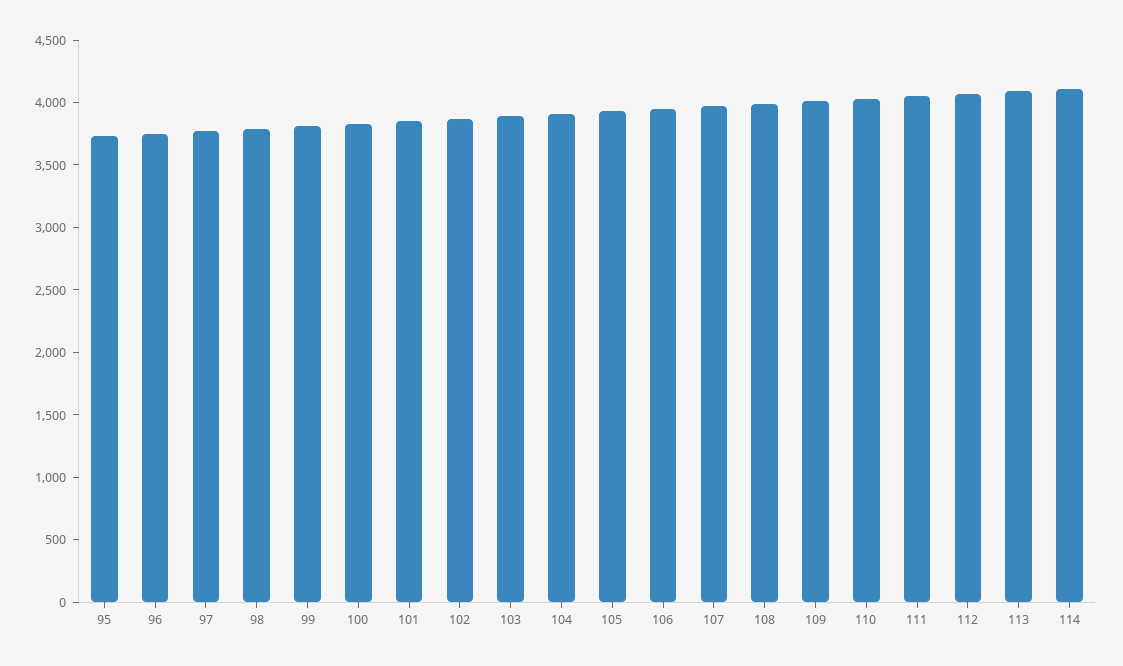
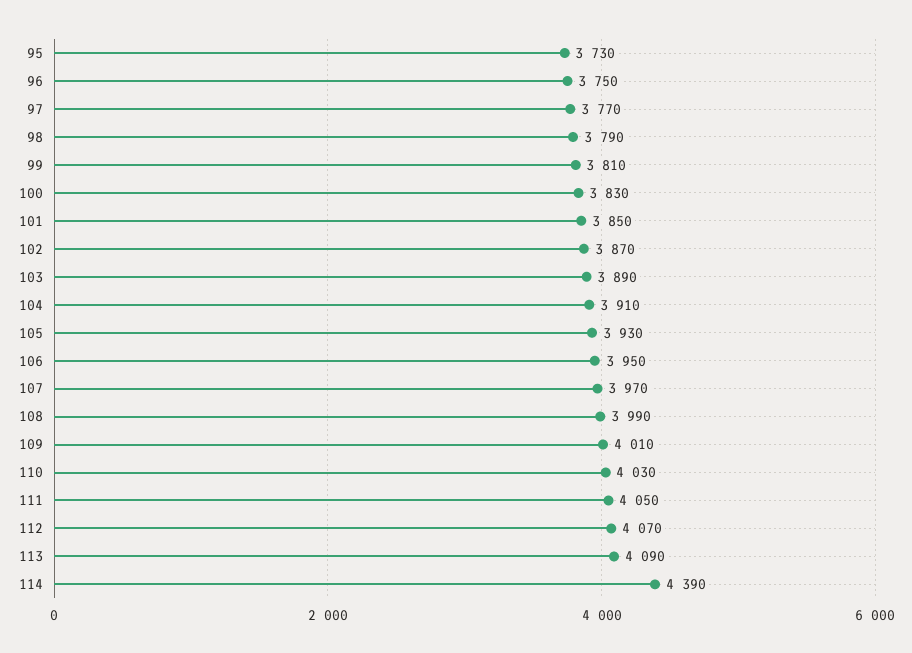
  {
    "95": 3730,
    "96": 3750,
    "97": 3770,
    "98": 3790,
    "99": 3810,
    "100": 3830,
    "101": 3850,
    "102": 3870,
    "103": 3890,
    "104": 3910,
    "105": 3930,
    "106": 3950,
    "107": 3970,
    "108": 3990,
    "109": 4010,
    "110": 4030,
    "111": 4050,
    "112": 4070,
    "113": 4090,
-   "114": 4100
+   "114": 4390
  }

